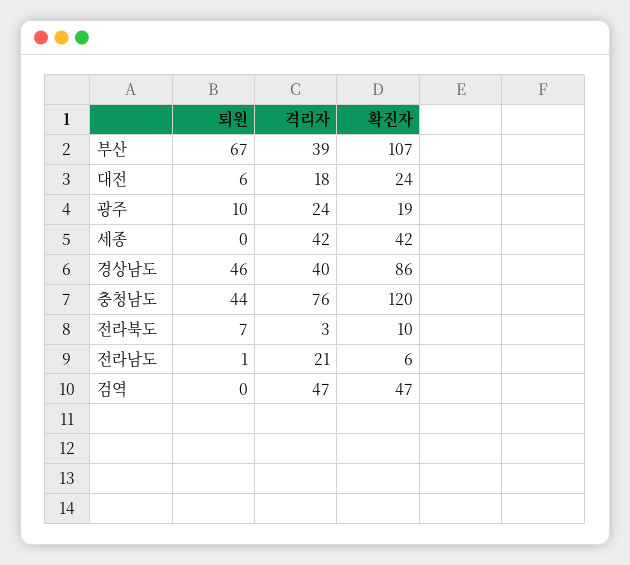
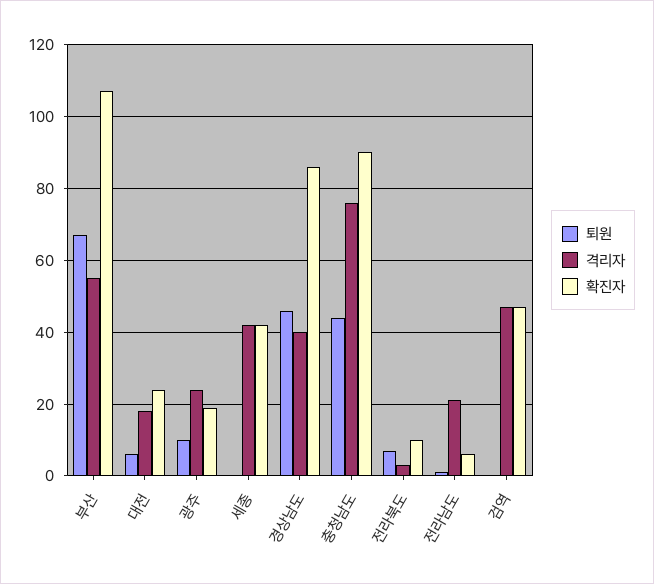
  {
    "퇴원": {
      "부산": 67,
      "대전": 6,
      "광주": 10,
      "세종": 0,
      "경상남도": 46,
      "충청남도": 44,
      "전라북도": 7,
      "전라남도": 1,
      "검역": 0
    },
    "격리자": {
-     "부산": 39,
+     "부산": 55,
      "대전": 18,
      "광주": 24,
      "세종": 42,
      "경상남도": 40,
      "충청남도": 76,
      "전라북도": 3,
      "전라남도": 21,
      "검역": 47
    },
    "확진자": {
      "부산": 107,
      "대전": 24,
      "광주": 19,
      "세종": 42,
      "경상남도": 86,
-     "충청남도": 120,
+     "충청남도": 90,
      "전라북도": 10,
      "전라남도": 6,
      "검역": 47
    }
  }

